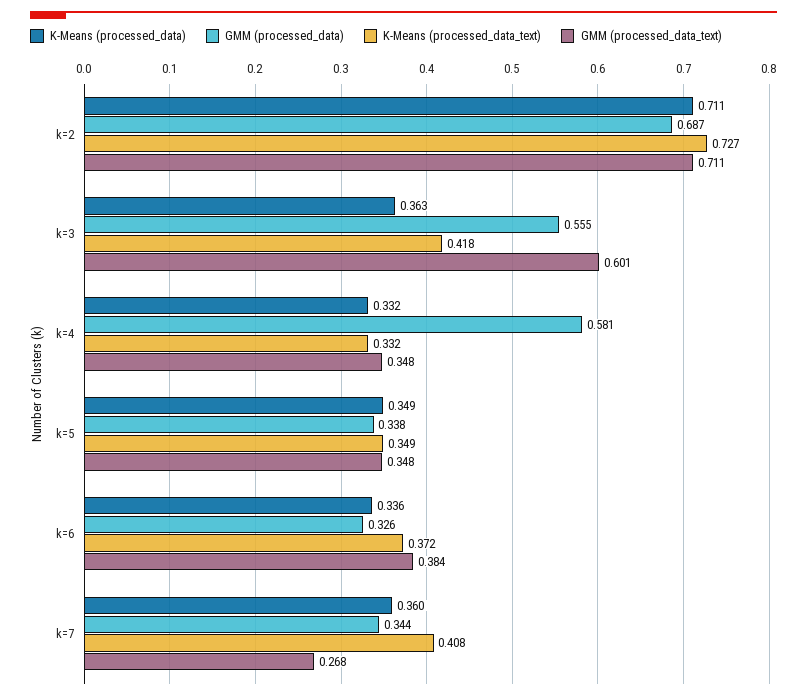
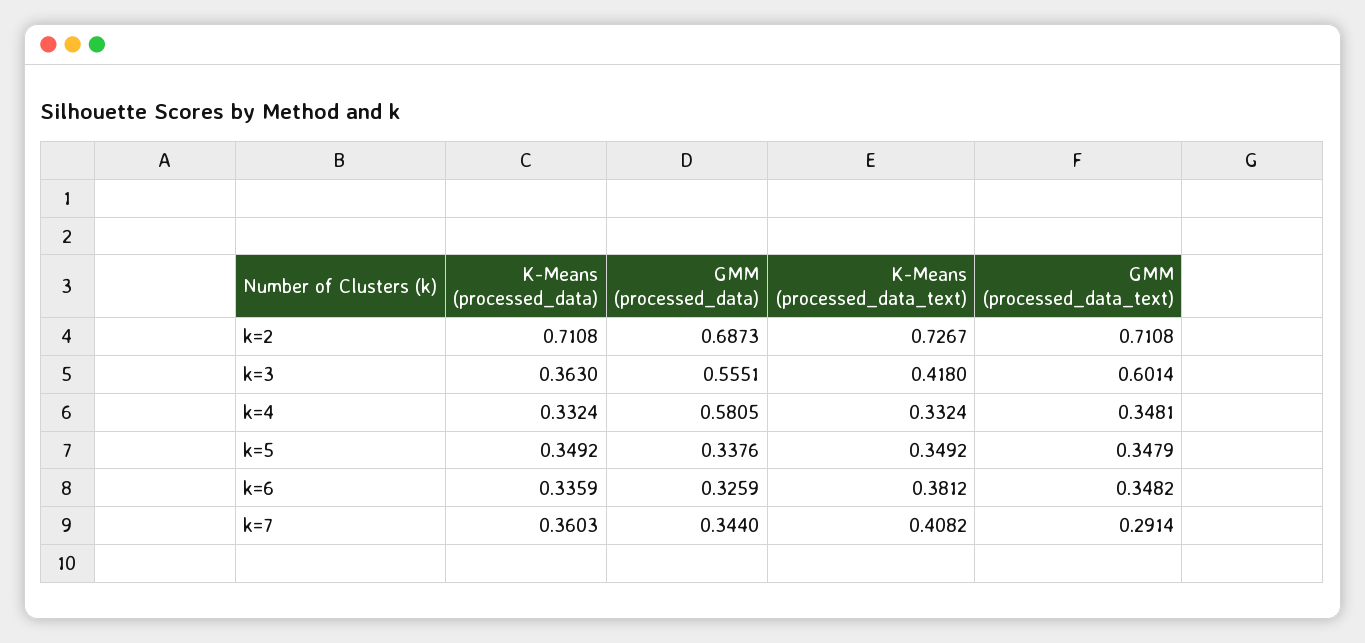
  {
    "K-Means (processed_data)": {
      "k=2": 0.7108,
      "k=3": 0.363,
      "k=4": 0.3324,
      "k=5": 0.3492,
      "k=6": 0.3359,
      "k=7": 0.3603
    },
    "GMM (processed_data)": {
      "k=2": 0.6873,
      "k=3": 0.5551,
      "k=4": 0.5805,
      "k=5": 0.3376,
      "k=6": 0.3259,
      "k=7": 0.344
    },
    "K-Means (processed_data_text)": {
      "k=2": 0.7267,
      "k=3": 0.418,
      "k=4": 0.3324,
      "k=5": 0.3492,
-     "k=6": 0.372,
+     "k=6": 0.3812,
      "k=7": 0.4082
    },
    "GMM (processed_data_text)": {
      "k=2": 0.7108,
      "k=3": 0.6014,
      "k=4": 0.3481,
      "k=5": 0.3479,
-     "k=6": 0.384,
+     "k=6": 0.3482,
-     "k=7": 0.268
+     "k=7": 0.2914
    }
  }

